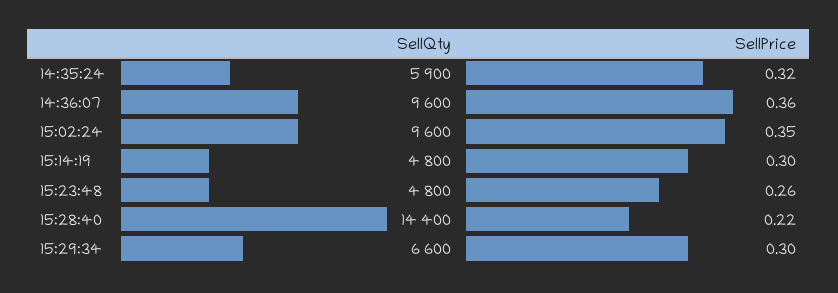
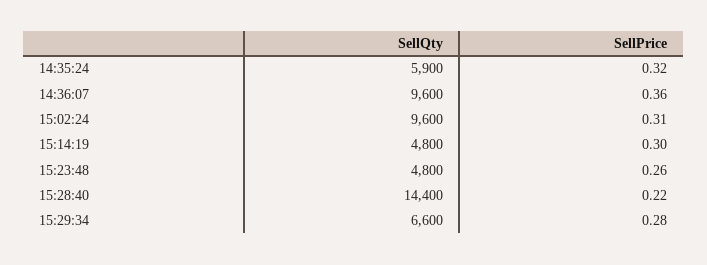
  {
    "SellQty": {
      "14:35:24": 5900,
      "14:36:07": 9600,
      "15:02:24": 9600,
      "15:14:19": 4800,
      "15:23:48": 4800,
      "15:28:40": 14400,
      "15:29:34": 6600
    },
    "SellPrice": {
      "14:35:24": 0.32,
      "14:36:07": 0.36,
-     "15:02:24": 0.35,
+     "15:02:24": 0.31,
      "15:14:19": 0.3,
      "15:23:48": 0.26,
      "15:28:40": 0.22,
-     "15:29:34": 0.3
+     "15:29:34": 0.28
    }
  }

